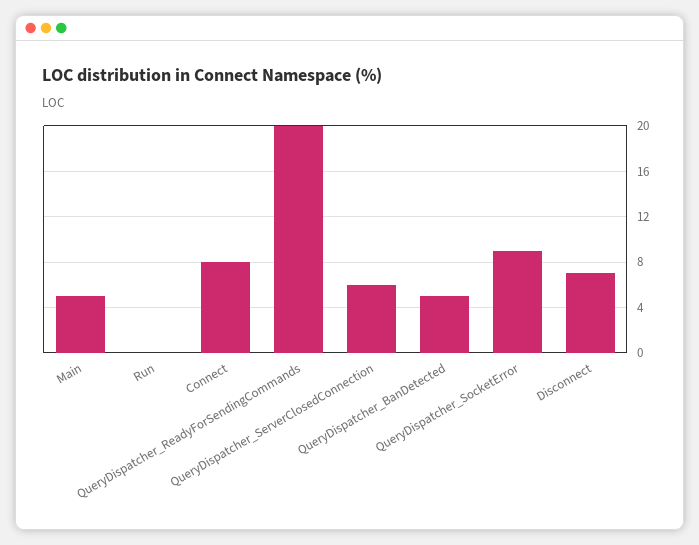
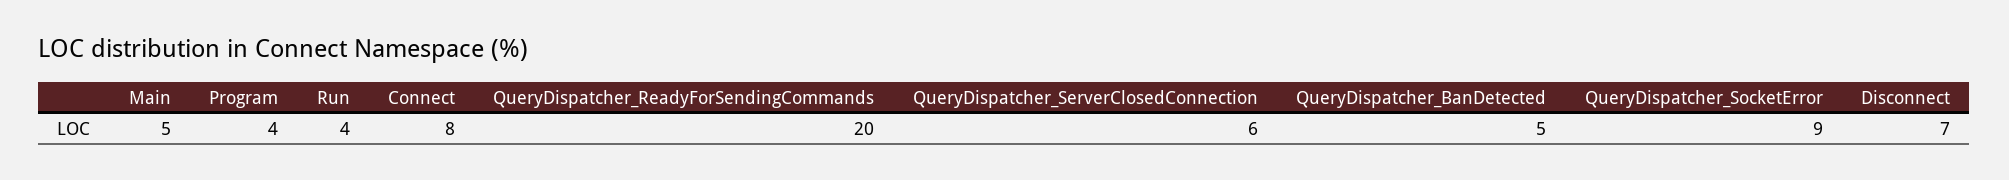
  {
    "Main": 5,
-   "Run": 0,
+   "Run": 4,
    "Connect": 8,
    "QueryDispatcher_ReadyForSendingCommands": 20,
    "QueryDispatcher_ServerClosedConnection": 6,
    "QueryDispatcher_BanDetected": 5,
    "QueryDispatcher_SocketError": 9,
-   "Disconnect": 7
+   "Disconnect": 7,
+   "Program": 4
  }

